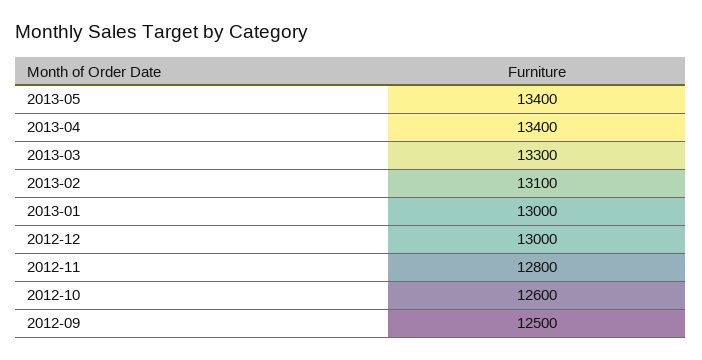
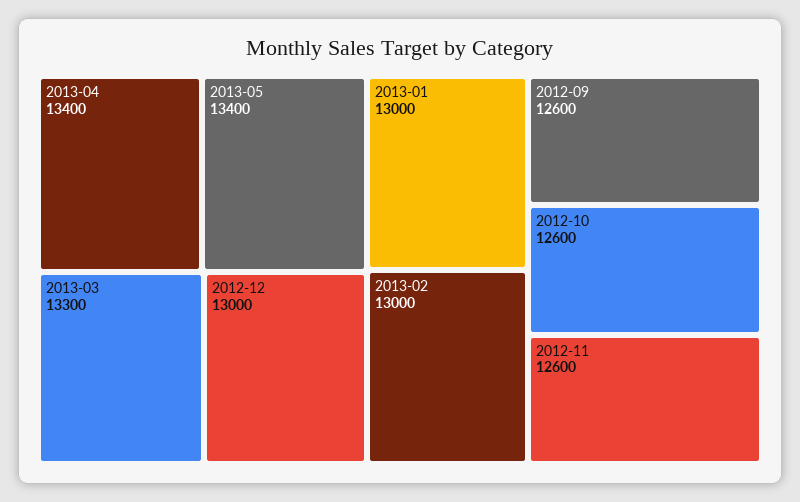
  {
    "2013-05": 13400,
    "2013-04": 13400,
    "2013-03": 13300,
-   "2013-02": 13100,
+   "2013-02": 13000,
    "2013-01": 13000,
    "2012-12": 13000,
-   "2012-11": 12800,
+   "2012-11": 12600,
    "2012-10": 12600,
-   "2012-09": 12500
+   "2012-09": 12600
  }

